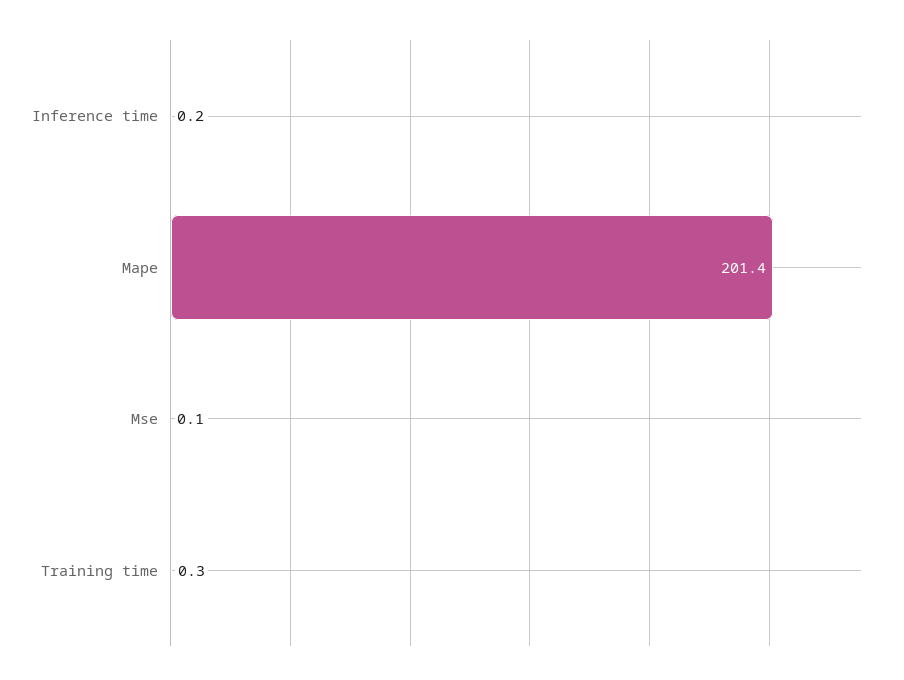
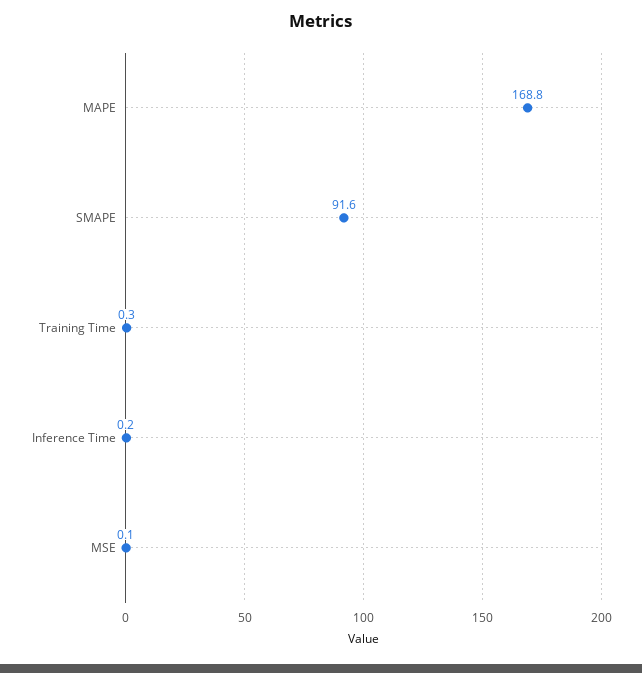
  {
    "Inference time": 0.2,
-   "Mape": 201.4,
+   "Mape": 168.8,
    "Mse": 0.1,
-   "Training time": 0.3
+   "Training time": 0.3,
+   "SMAPE": 91.6
  }

